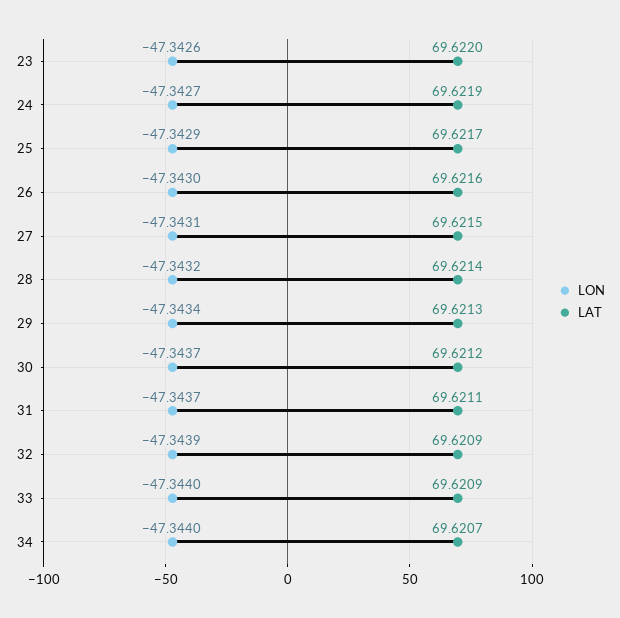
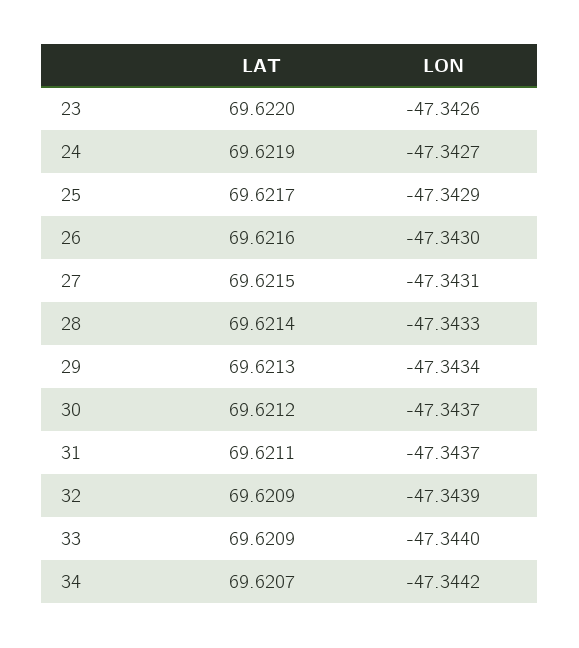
  {
    "LON": {
      "23": -47.3426,
      "24": -47.3427,
      "25": -47.3429,
      "26": -47.343,
      "27": -47.3431,
-     "28": -47.3432,
+     "28": -47.3433,
      "29": -47.3434,
      "30": -47.3437,
      "31": -47.3437,
      "32": -47.3439,
      "33": -47.344,
-     "34": -47.344
+     "34": -47.3442
    },
    "LAT": {
      "23": 69.622,
      "24": 69.6219,
      "25": 69.6217,
      "26": 69.6216,
      "27": 69.6215,
      "28": 69.6214,
      "29": 69.6213,
      "30": 69.6212,
      "31": 69.6211,
      "32": 69.6209,
      "33": 69.6209,
      "34": 69.6207
    }
  }

